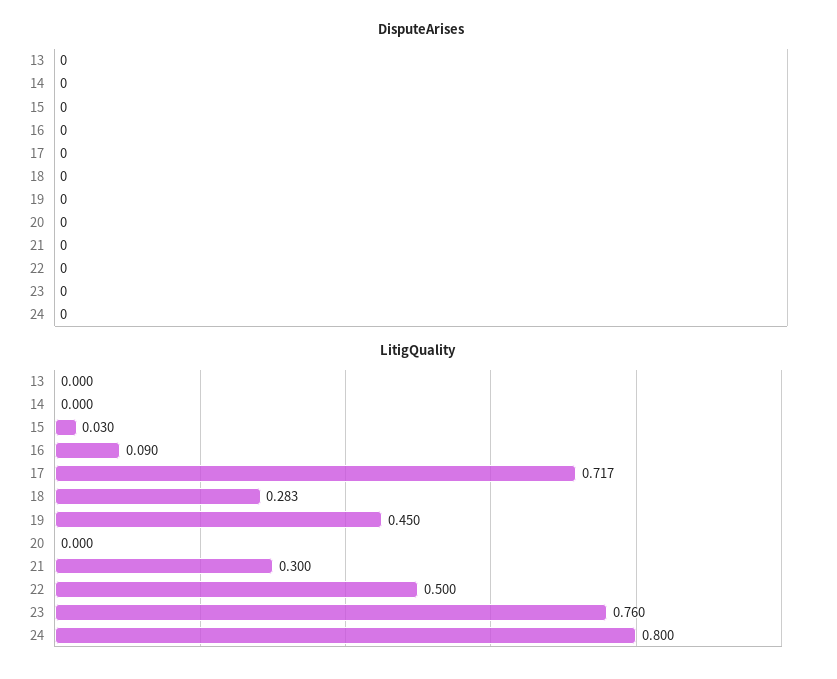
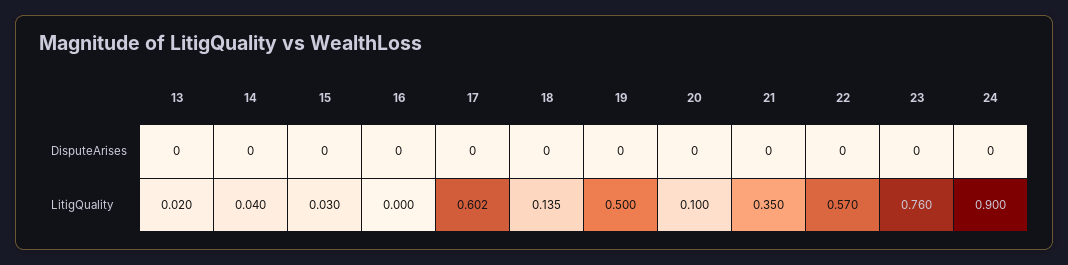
  {
    "DisputeArises": {
      "13": 0,
      "14": 0,
      "15": 0,
      "16": 0,
      "17": 0,
      "18": 0,
      "19": 0,
      "20": 0,
      "21": 0,
      "22": 0,
      "23": 0,
      "24": 0
    },
    "LitigQuality": {
-     "13": 0,
+     "13": 0.02,
-     "14": 0,
+     "14": 0.04,
      "15": 0.03,
-     "16": 0.09,
+     "16": 0,
-     "17": 0.717,
+     "17": 0.602,
-     "18": 0.283,
+     "18": 0.135,
-     "19": 0.45,
+     "19": 0.5,
-     "20": 0,
+     "20": 0.1,
-     "21": 0.3,
+     "21": 0.35,
-     "22": 0.5,
+     "22": 0.57,
      "23": 0.76,
-     "24": 0.8
+     "24": 0.9
    }
  }

